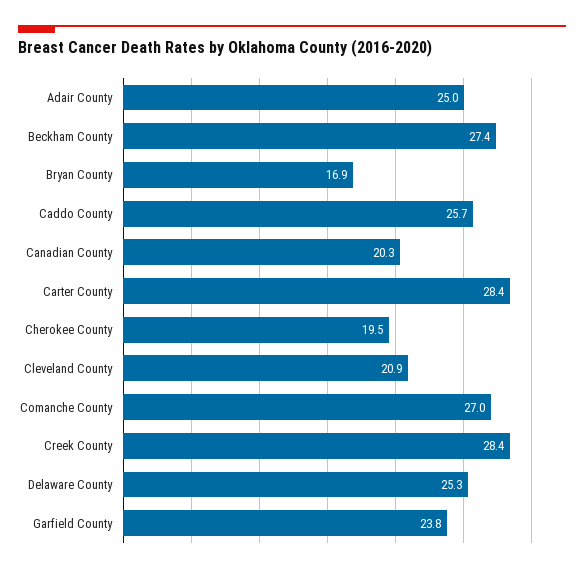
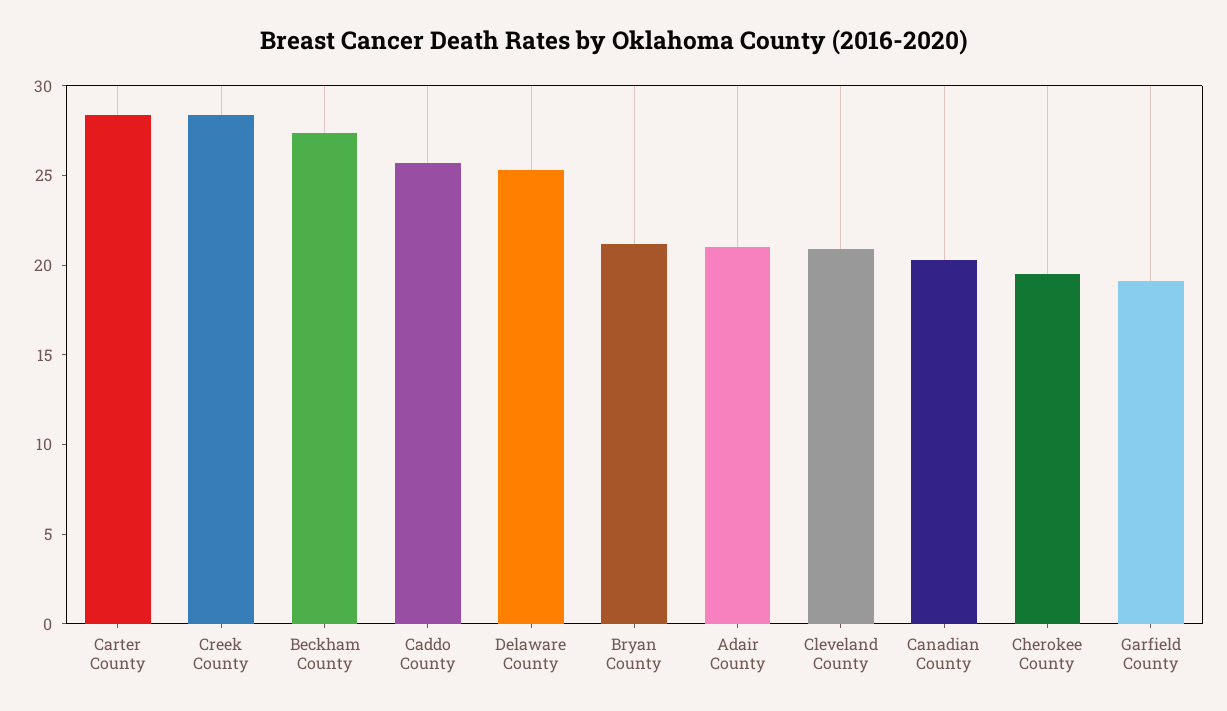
  {
-   "Adair County": 25,
+   "Adair County": 21,
    "Beckham County": 27.4,
-   "Bryan County": 16.9,
+   "Bryan County": 21,
    "Caddo County": 25.7,
    "Canadian County": 20.3,
    "Carter County": 28.4,
    "Cherokee County": 19.5,
    "Cleveland County": 20.9,
-   "Comanche County": 27,
    "Creek County": 28.4,
    "Delaware County": 25.3,
-   "Garfield County": 23.8
+   "Garfield County": 19
  }

